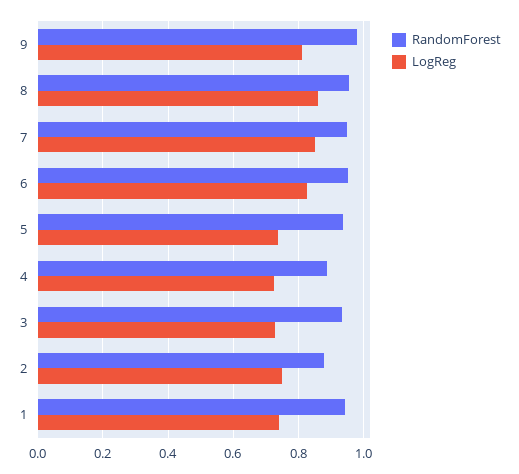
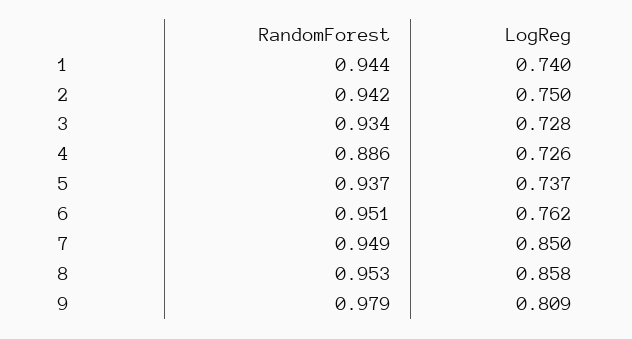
  {
    "RandomForest": {
      "9": 0.979,
      "8": 0.953,
      "7": 0.949,
      "6": 0.951,
      "5": 0.937,
      "4": 0.886,
      "3": 0.934,
-     "2": 0.88,
+     "2": 0.942,
      "1": 0.944
    },
    "LogReg": {
      "9": 0.809,
      "8": 0.858,
      "7": 0.85,
-     "6": 0.82,
+     "6": 0.762,
      "5": 0.737,
      "4": 0.726,
      "3": 0.728,
      "2": 0.75,
      "1": 0.74
    }
  }

